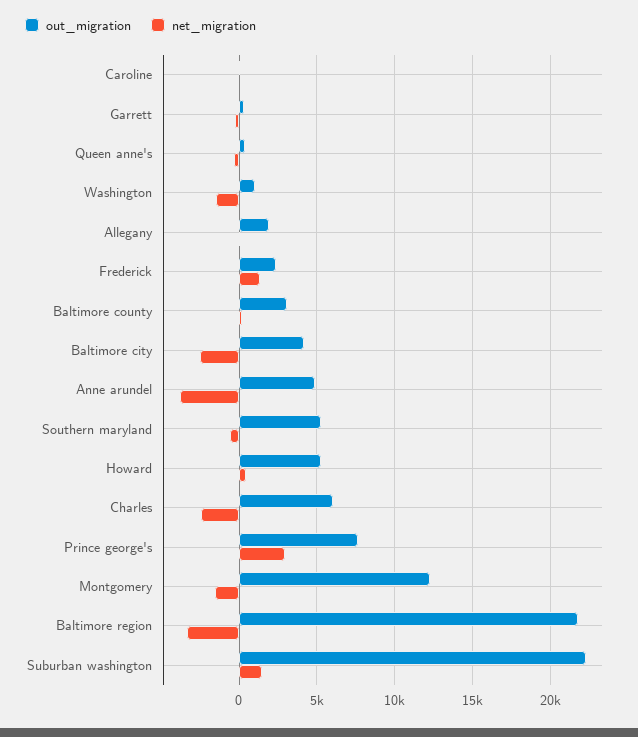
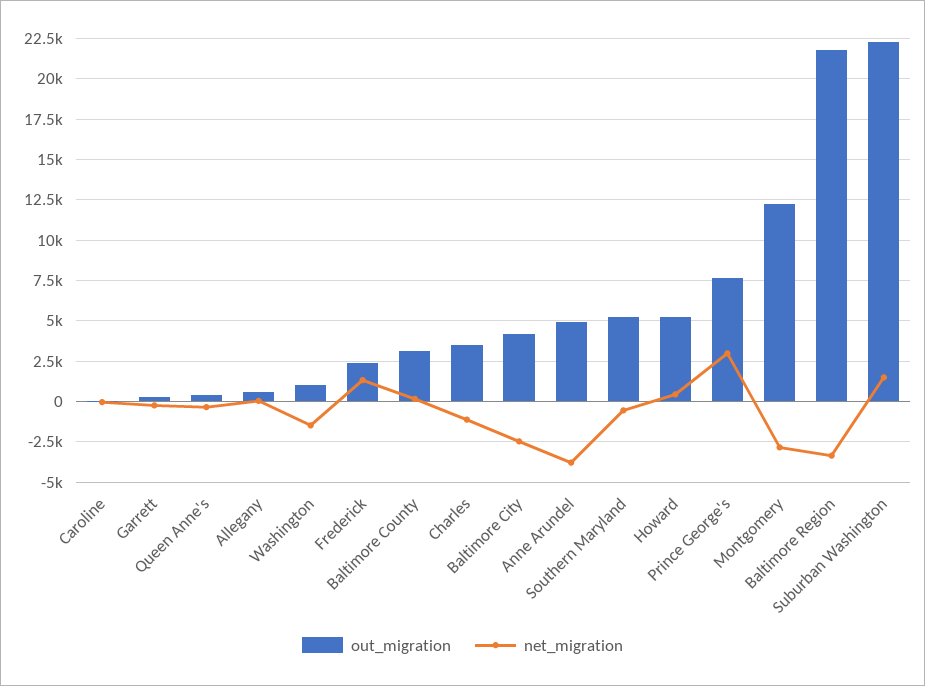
  {
    "out_migration": {
      "Caroline": 0,
      "Garrett": 500,
      "Queen anne's": 500,
      "Washington": 1000,
-     "Allegany": 2000,
+     "Allegany": 500,
      "Frederick": 2500,
      "Baltimore county": 3000,
      "Baltimore city": 4000,
      "Anne arundel": 5000,
      "Southern maryland": 5500,
      "Howard": 5500,
-     "Charles": 6000,
+     "Charles": 3500,
      "Prince george's": 7500,
      "Montgomery": 12000,
      "Baltimore region": 22000,
      "Suburban washington": 22500
    },
    "net_migration": {
      "Caroline": 0,
      "Garrett": 0,
      "Queen anne's": -500,
      "Washington": -1500,
      "Allegany": 0,
      "Frederick": 1500,
      "Baltimore county": 0,
      "Baltimore city": -2500,
      "Anne arundel": -4000,
      "Southern maryland": -500,
      "Howard": 500,
-     "Charles": -2500,
+     "Charles": -1000,
      "Prince george's": 3000,
-     "Montgomery": -1500,
+     "Montgomery": -3000,
      "Baltimore region": -3500,
      "Suburban washington": 1500
    }
  }

